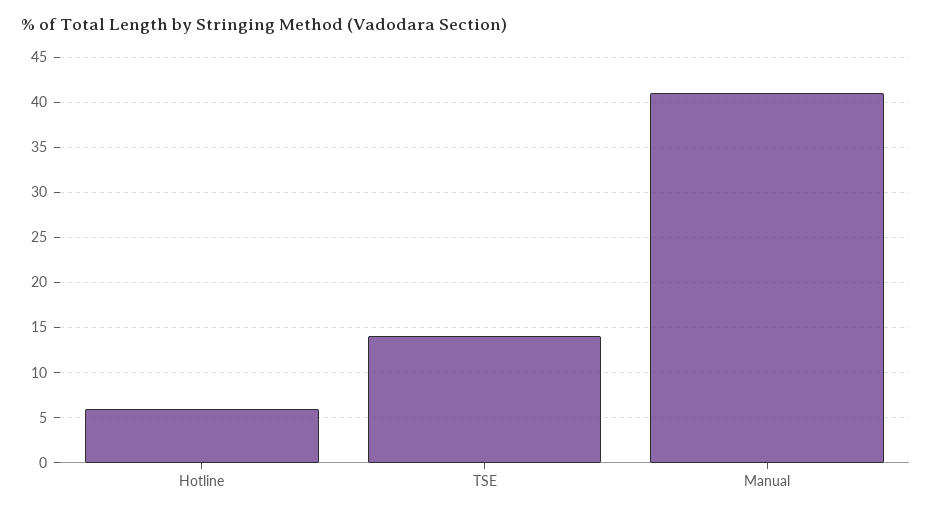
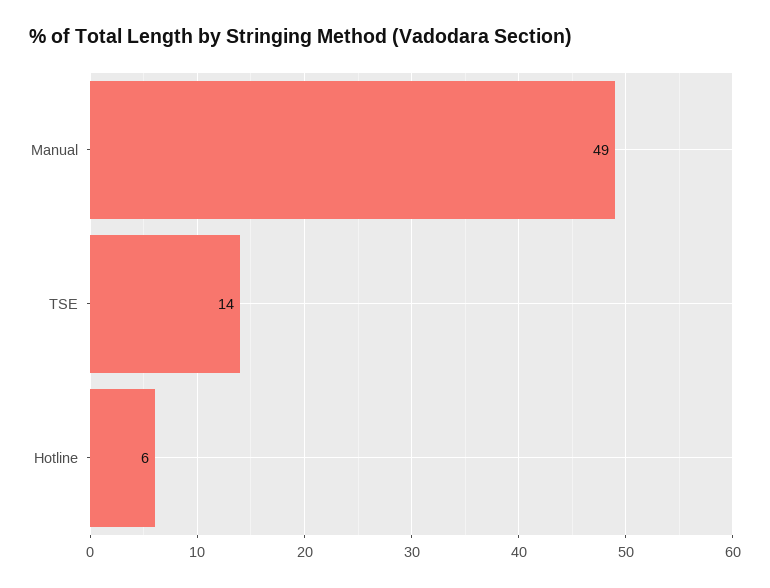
  {
    "Hotline": 6,
    "TSE": 14,
-   "Manual": 41
+   "Manual": 49
  }

